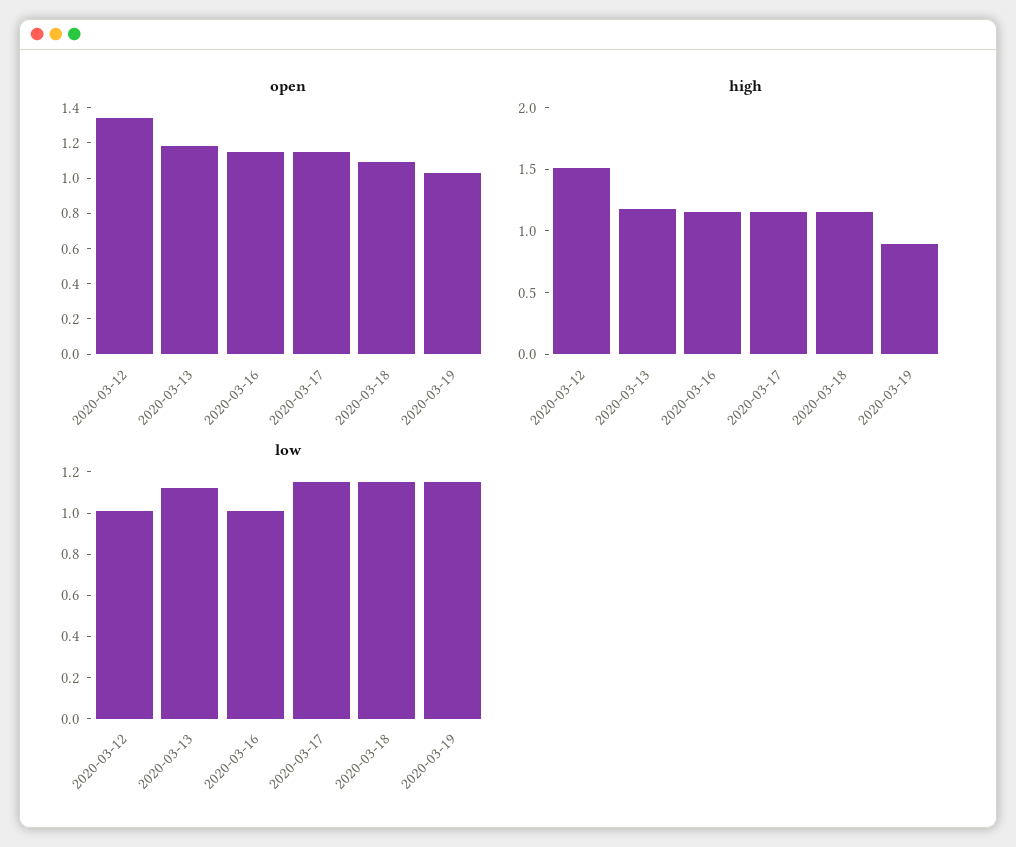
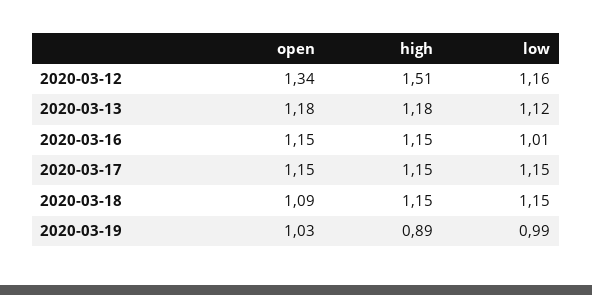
  {
    "open": {
      "2020-03-12": 1.34,
      "2020-03-13": 1.18,
      "2020-03-16": 1.15,
      "2020-03-17": 1.15,
      "2020-03-18": 1.09,
      "2020-03-19": 1.03
    },
    "high": {
      "2020-03-12": 1.51,
      "2020-03-13": 1.18,
      "2020-03-16": 1.15,
      "2020-03-17": 1.15,
      "2020-03-18": 1.15,
      "2020-03-19": 0.89
    },
    "low": {
-     "2020-03-12": 1,
+     "2020-03-12": 1.16,
      "2020-03-13": 1.12,
      "2020-03-16": 1.01,
      "2020-03-17": 1.15,
      "2020-03-18": 1.15,
-     "2020-03-19": 1.15
+     "2020-03-19": 0.99
    }
  }

